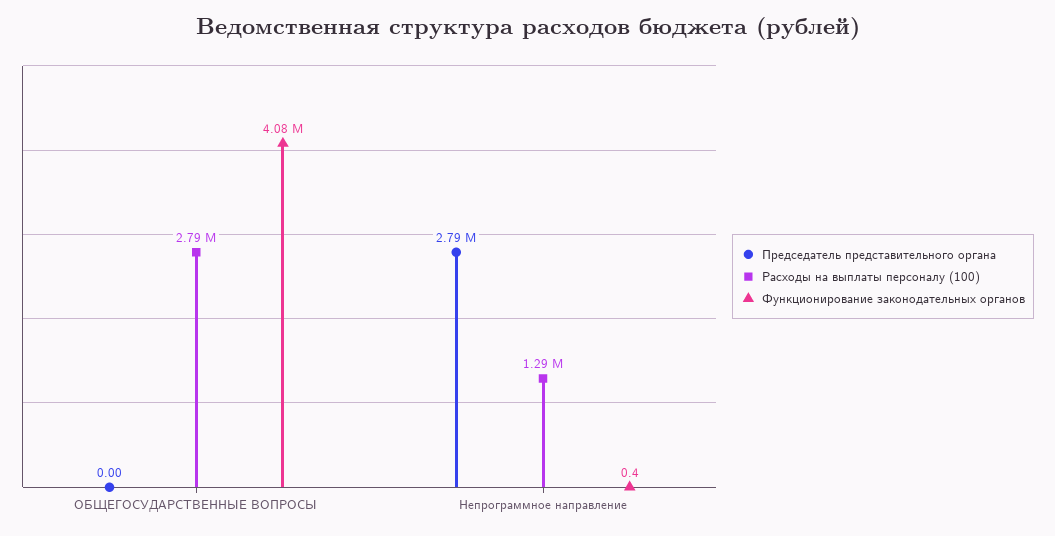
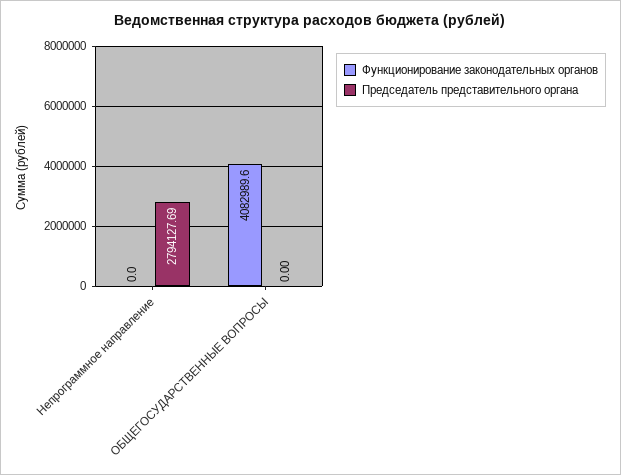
  {
    "Председатель представительного органа": {
      "ОБЩЕГОСУДАРСТВЕННЫЕ ВОПРОСЫ": 0,
      "Непрограммное направление": 2794127.69
    },
-   "Расходы на выплаты персоналу (100)": {
-     "ОБЩЕГОСУДАРСТВЕННЫЕ ВОПРОСЫ": 2790000,
-     "Непрограммное направление": 1290000
-   },
    "Функционирование законодательных органов": {
      "ОБЩЕГОСУДАРСТВЕННЫЕ ВОПРОСЫ": 4082989.6,
-     "Непрограммное направление": 0.4
+     "Непрограммное направление": 0
    }
  }

